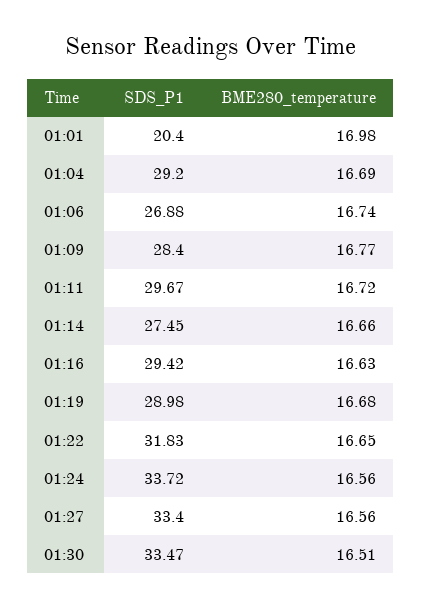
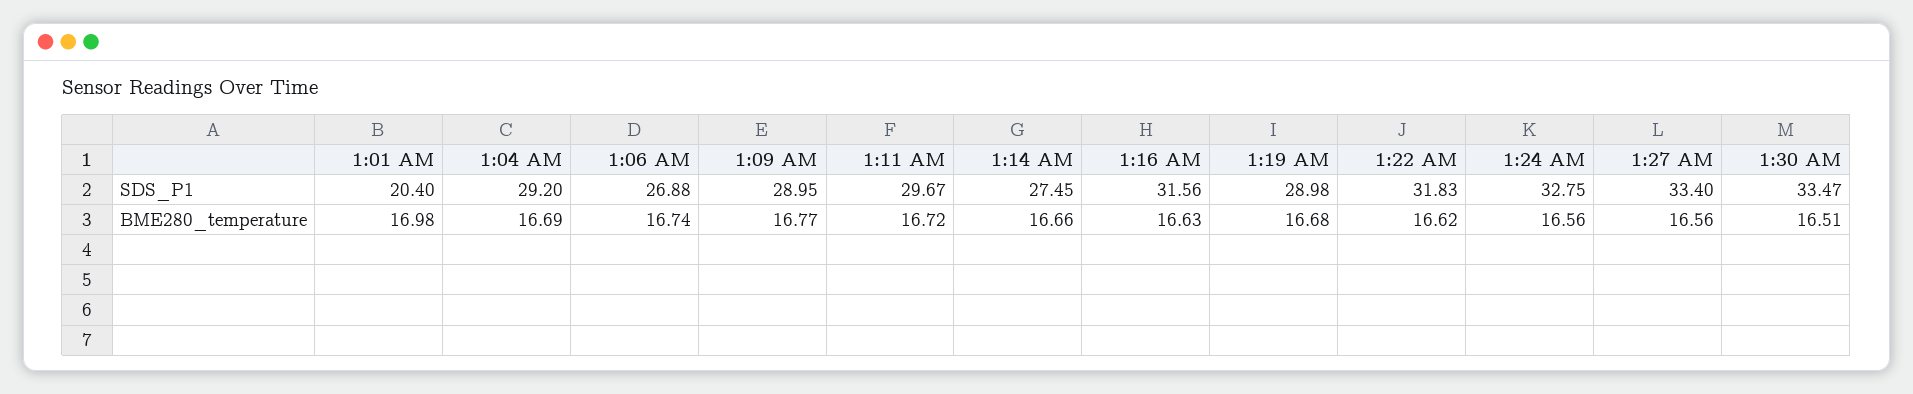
  {
    "SDS_P1": {
      "01:01": 20.4,
      "01:04": 29.2,
      "01:06": 26.88,
-     "01:09": 28.4,
+     "01:09": 28.95,
      "01:11": 29.67,
      "01:14": 27.45,
-     "01:16": 29.42,
+     "01:16": 31.56,
      "01:19": 28.98,
      "01:22": 31.83,
-     "01:24": 33.72,
+     "01:24": 32.75,
      "01:27": 33.4,
      "01:30": 33.47
    },
    "BME280_temperature": {
      "01:01": 16.98,
      "01:04": 16.69,
      "01:06": 16.74,
      "01:09": 16.77,
      "01:11": 16.72,
      "01:14": 16.66,
      "01:16": 16.63,
      "01:19": 16.68,
-     "01:22": 16.65,
+     "01:22": 16.62,
      "01:24": 16.56,
      "01:27": 16.56,
      "01:30": 16.51
    }
  }

